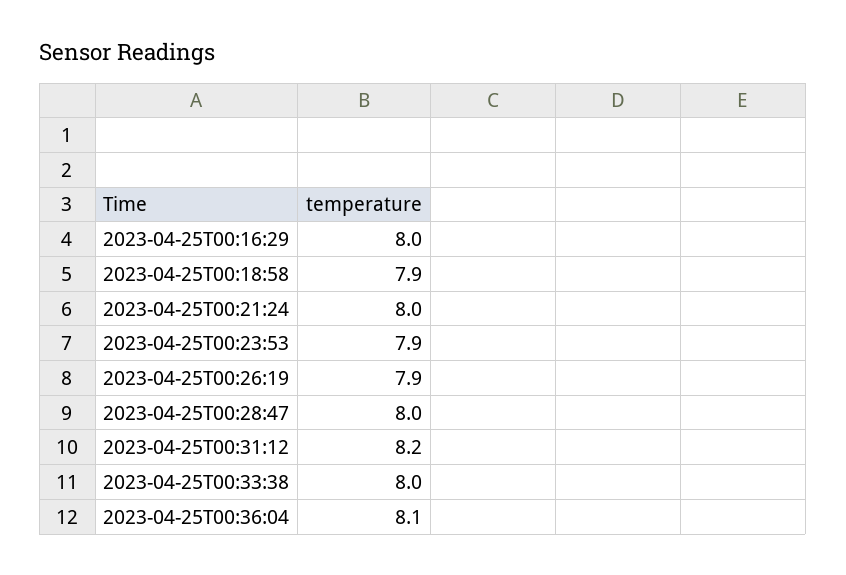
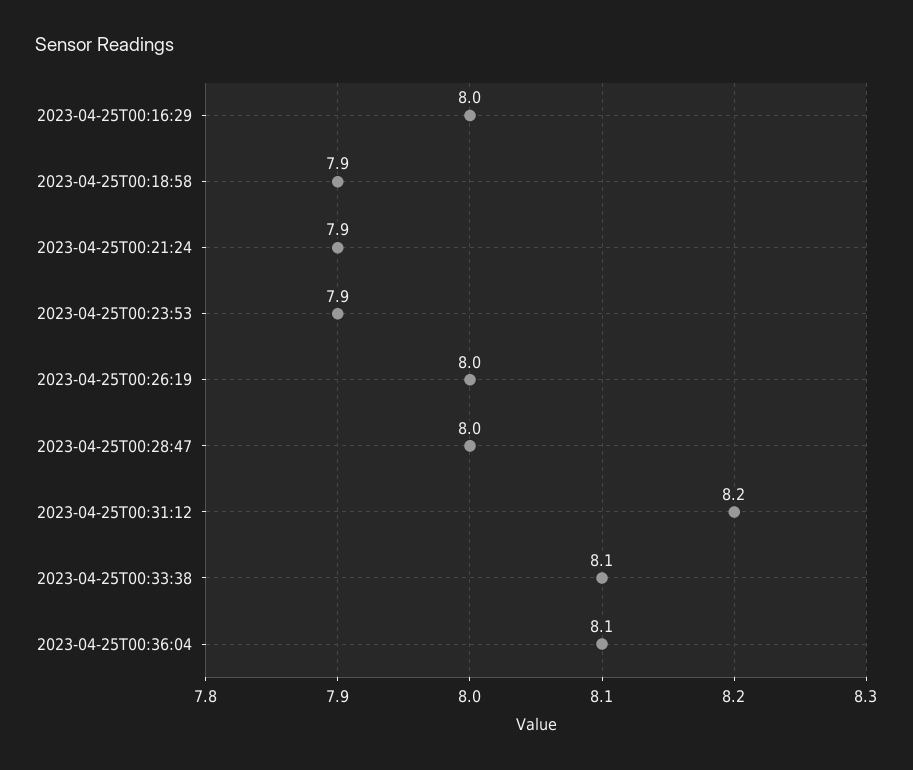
  {
    "2023-04-25T00:16:29": 8,
    "2023-04-25T00:18:58": 7.9,
-   "2023-04-25T00:21:24": 8,
+   "2023-04-25T00:21:24": 7.9,
    "2023-04-25T00:23:53": 7.9,
-   "2023-04-25T00:26:19": 7.9,
+   "2023-04-25T00:26:19": 8,
    "2023-04-25T00:28:47": 8,
    "2023-04-25T00:31:12": 8.2,
-   "2023-04-25T00:33:38": 8,
+   "2023-04-25T00:33:38": 8.1,
    "2023-04-25T00:36:04": 8.1
  }

